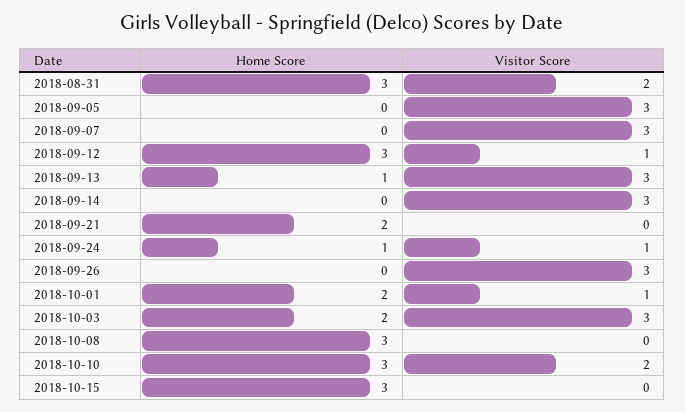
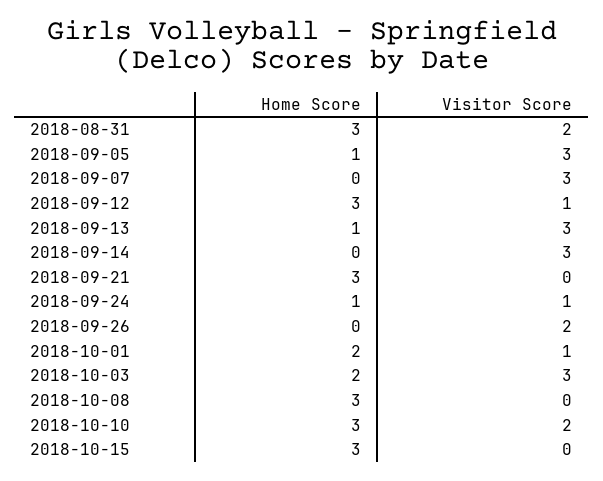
  {
    "Home Score": {
      "2018-08-31": 3,
-     "2018-09-05": 0,
+     "2018-09-05": 1,
      "2018-09-07": 0,
      "2018-09-12": 3,
      "2018-09-13": 1,
      "2018-09-14": 0,
-     "2018-09-21": 2,
+     "2018-09-21": 3,
      "2018-09-24": 1,
      "2018-09-26": 0,
      "2018-10-01": 2,
      "2018-10-03": 2,
      "2018-10-08": 3,
      "2018-10-10": 3,
      "2018-10-15": 3
    },
    "Visitor Score": {
      "2018-08-31": 2,
      "2018-09-05": 3,
      "2018-09-07": 3,
      "2018-09-12": 1,
      "2018-09-13": 3,
      "2018-09-14": 3,
      "2018-09-21": 0,
      "2018-09-24": 1,
-     "2018-09-26": 3,
+     "2018-09-26": 2,
      "2018-10-01": 1,
      "2018-10-03": 3,
      "2018-10-08": 0,
      "2018-10-10": 2,
      "2018-10-15": 0
    }
  }

